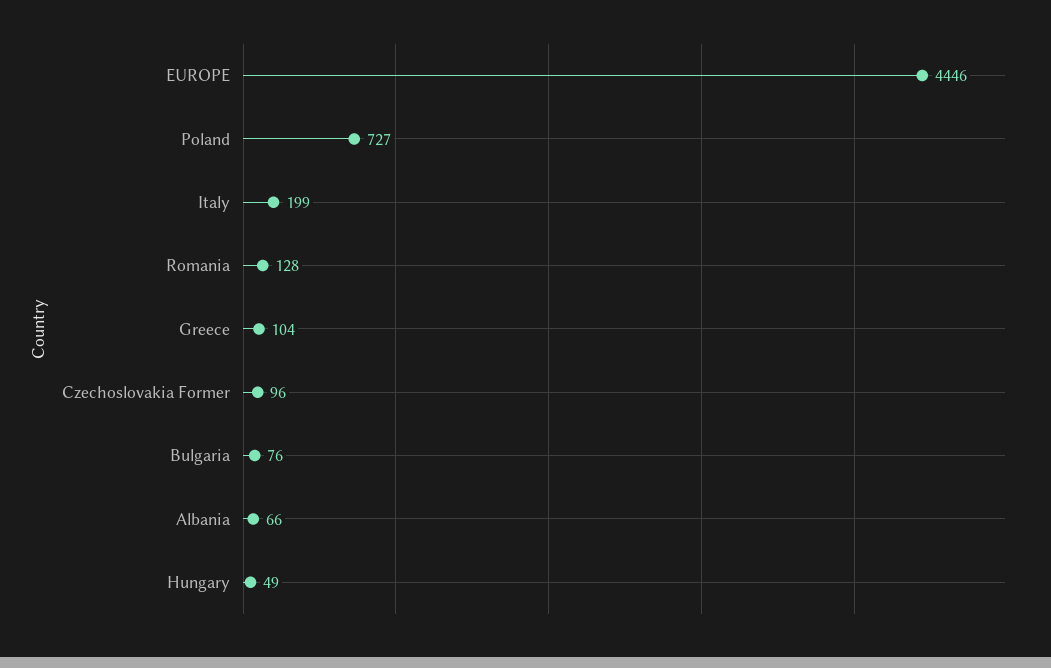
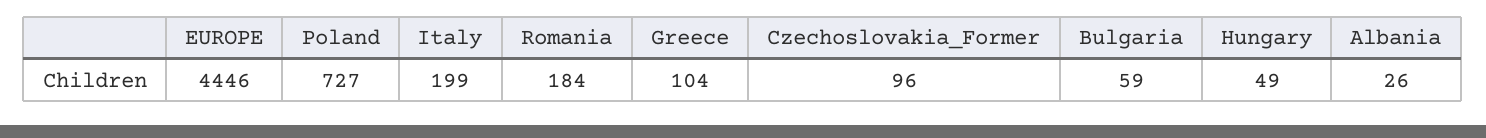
  {
    "EUROPE": 4446,
    "Poland": 727,
    "Italy": 199,
-   "Romania": 128,
+   "Romania": 184,
    "Greece": 104,
    "Czechoslovakia Former": 96,
-   "Bulgaria": 76,
+   "Bulgaria": 59,
-   "Albania": 66,
+   "Albania": 26,
    "Hungary": 49
  }

